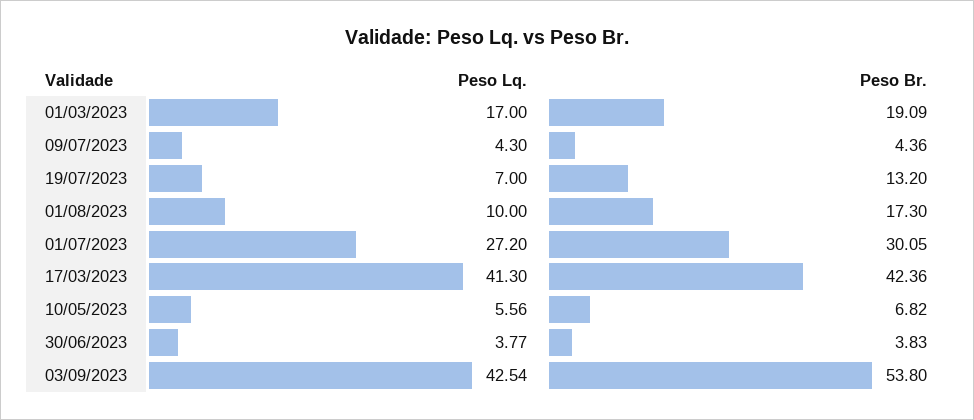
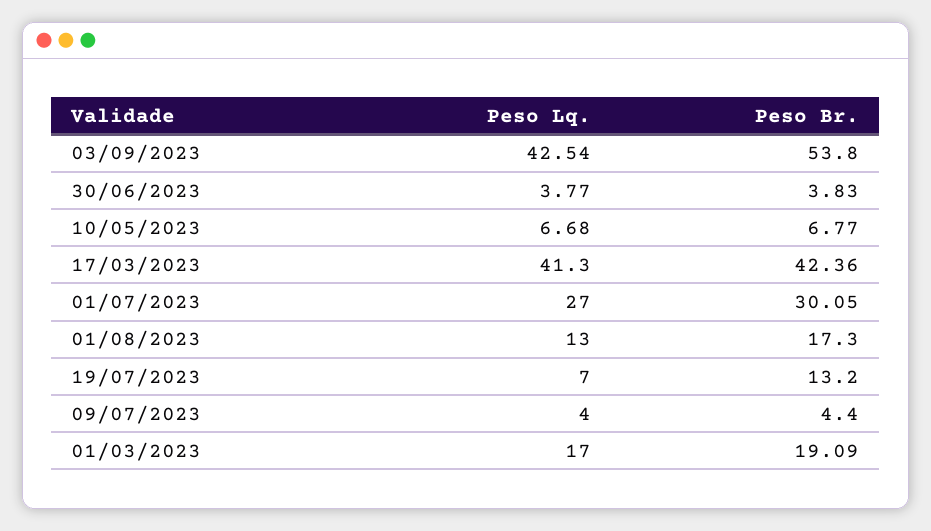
  {
    "Peso Lq.": {
      "01/03/2023": 17,
-     "09/07/2023": 4.3,
+     "09/07/2023": 4,
      "19/07/2023": 7,
-     "01/08/2023": 10,
+     "01/08/2023": 13,
-     "01/07/2023": 27.2,
+     "01/07/2023": 27,
      "17/03/2023": 41.3,
-     "10/05/2023": 5.56,
+     "10/05/2023": 6.68,
      "30/06/2023": 3.77,
      "03/09/2023": 42.54
    },
    "Peso Br.": {
      "01/03/2023": 19.09,
-     "09/07/2023": 4.36,
+     "09/07/2023": 4.4,
      "19/07/2023": 13.2,
      "01/08/2023": 17.3,
      "01/07/2023": 30.05,
      "17/03/2023": 42.36,
-     "10/05/2023": 6.82,
+     "10/05/2023": 6.77,
      "30/06/2023": 3.83,
      "03/09/2023": 53.8
    }
  }

